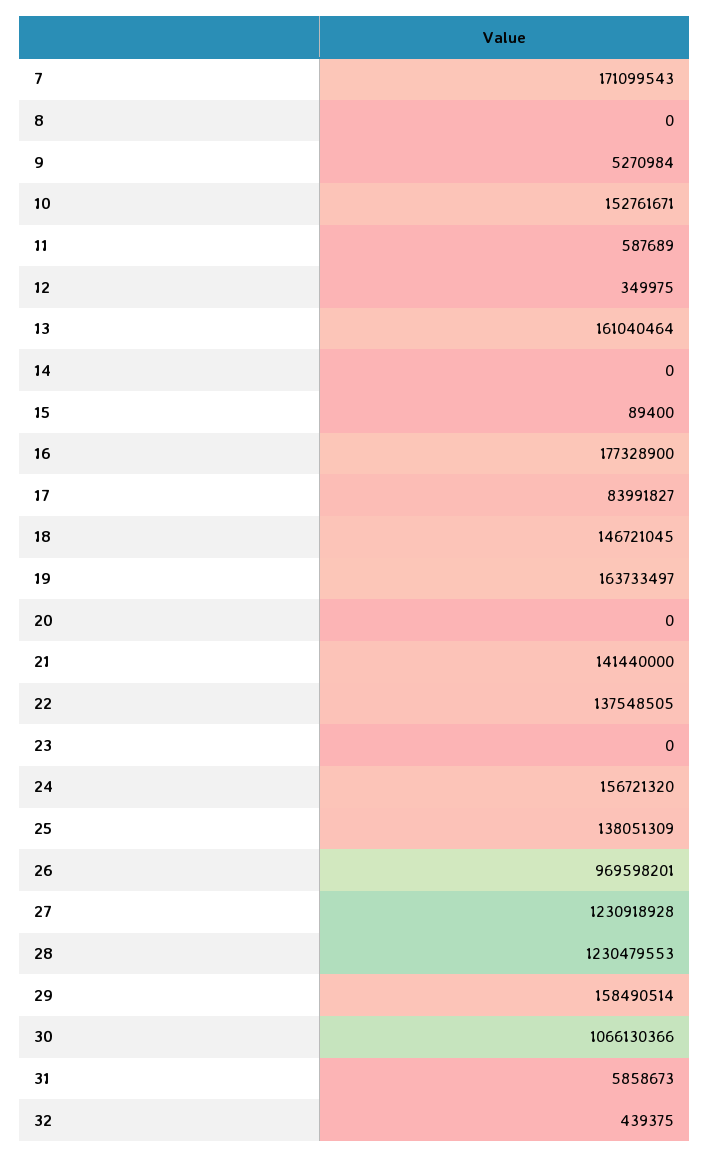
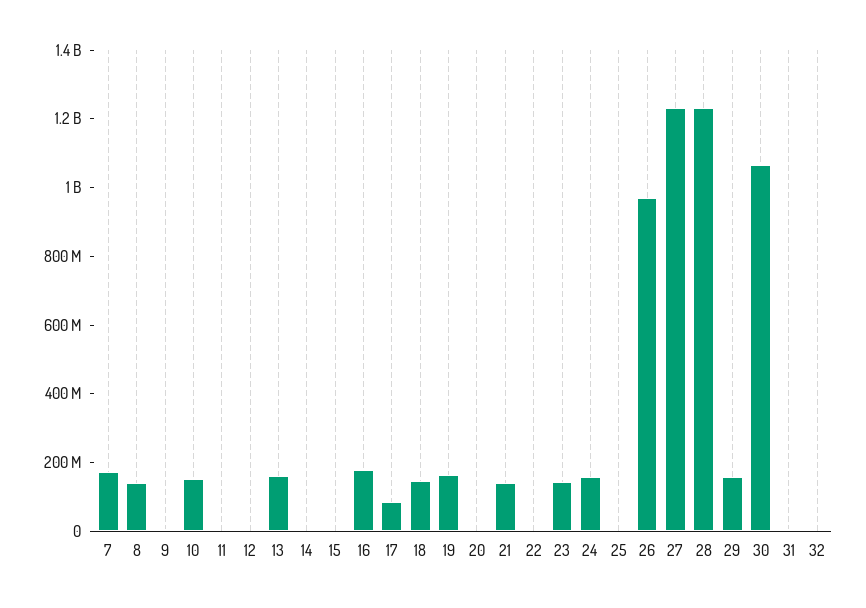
  {
    "7": 171099543,
-   "8": 0,
+   "8": 150000000,
    "9": 5270984,
    "10": 152761671,
    "11": 587689,
    "12": 349975,
    "13": 161040464,
    "14": 0,
    "15": 89400,
    "16": 177328900,
    "17": 83991827,
    "18": 146721045,
    "19": 163733497,
    "20": 0,
    "21": 141440000,
-   "22": 137548505,
+   "22": 0,
-   "23": 0,
+   "23": 150000000,
    "24": 156721320,
-   "25": 138051309,
+   "25": 0,
    "26": 969598201,
    "27": 1230918928,
    "28": 1230479553,
    "29": 158490514,
    "30": 1066130366,
    "31": 5858673,
    "32": 439375
  }

